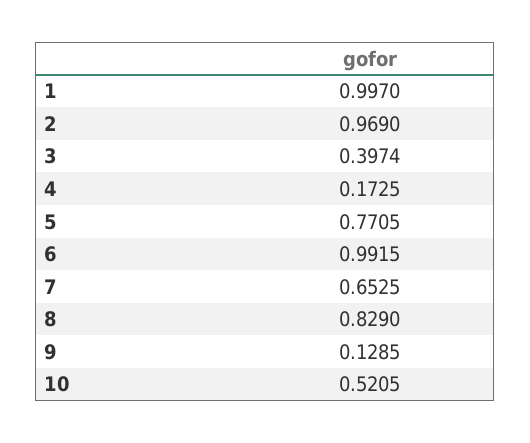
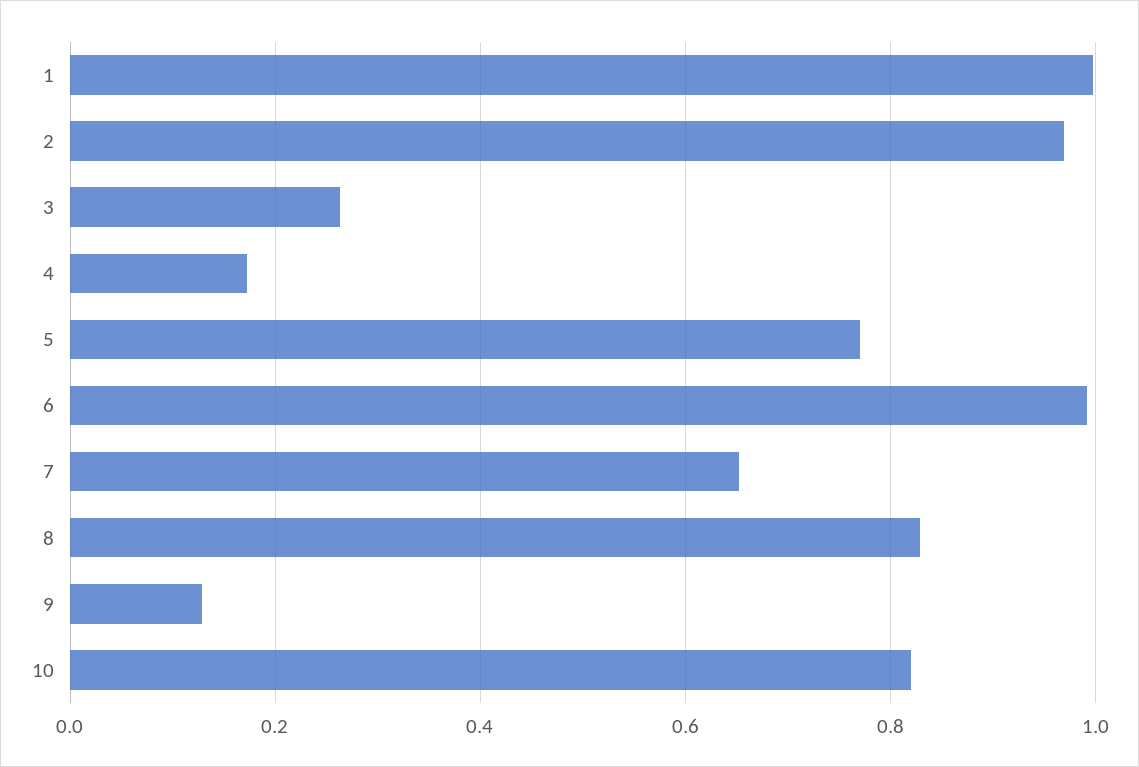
  {
    "1": 0.997,
    "2": 0.969,
-   "3": 0.3974,
+   "3": 0.26,
    "4": 0.1725,
    "5": 0.7705,
    "6": 0.9915,
    "7": 0.6525,
    "8": 0.829,
    "9": 0.1285,
-   "10": 0.5205
+   "10": 0.82
  }

